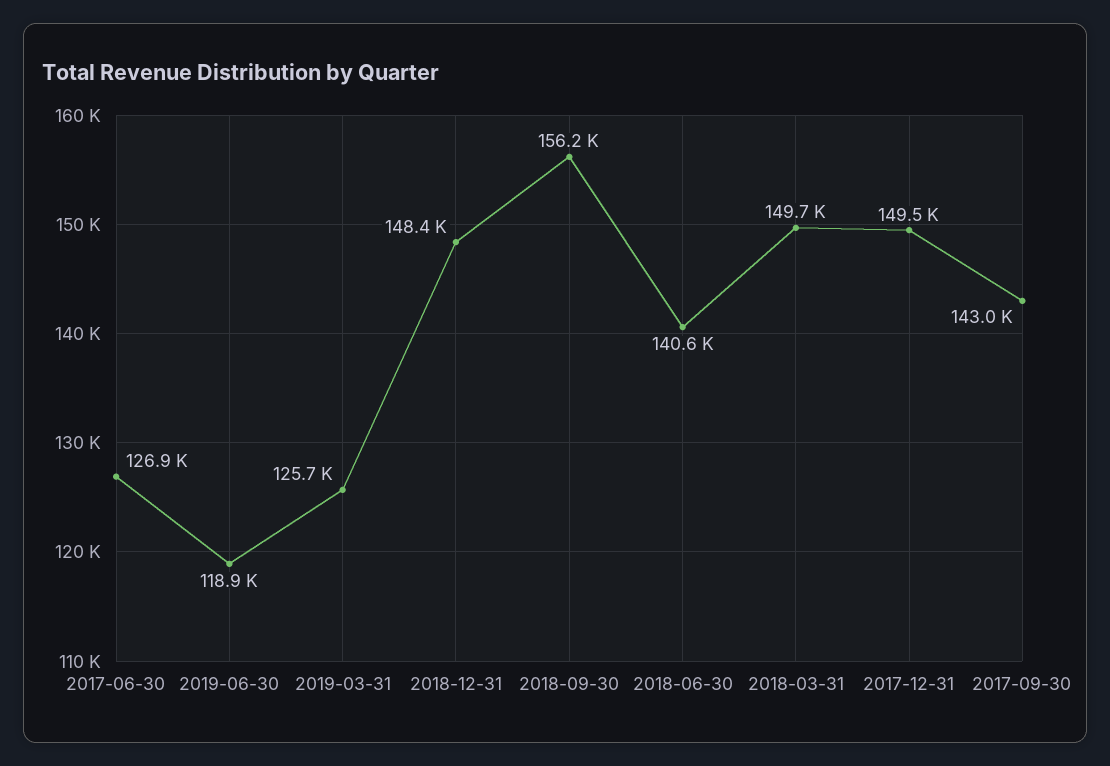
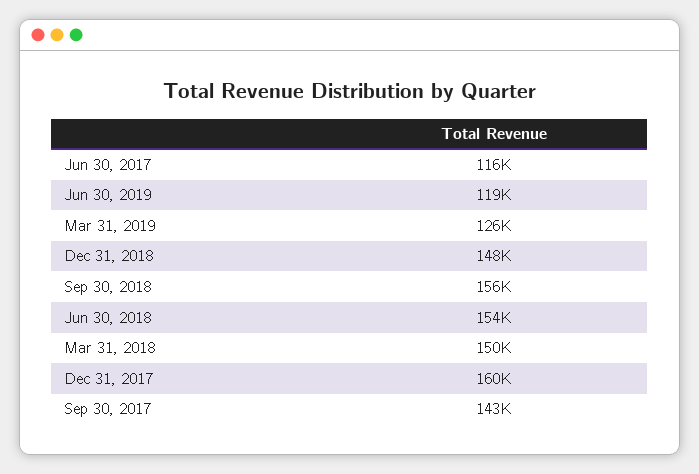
  {
-   "2017-06-30": 126900,
+   "2017-06-30": 116000,
    "2019-06-30": 118900,
    "2019-03-31": 125700,
    "2018-12-31": 148400,
    "2018-09-30": 156200,
-   "2018-06-30": 140600,
+   "2018-06-30": 154000,
    "2018-03-31": 149700,
-   "2017-12-31": 149500,
+   "2017-12-31": 160000,
    "2017-09-30": 143000
  }

